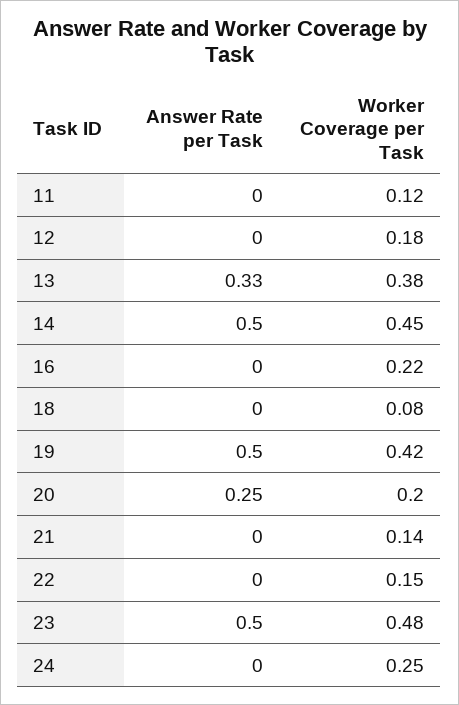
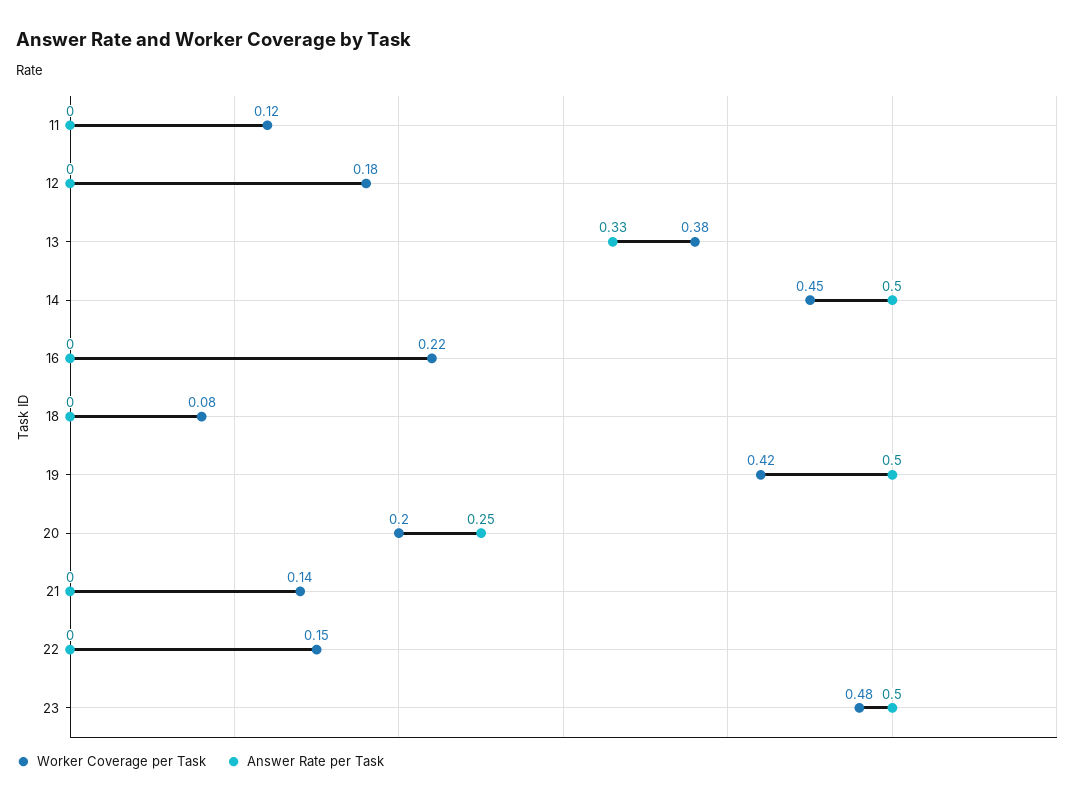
  {
    "Answer Rate per Task": {
      "11": 0,
      "12": 0,
      "13": 0.33,
      "14": 0.5,
      "16": 0,
      "18": 0,
      "19": 0.5,
      "20": 0.25,
      "21": 0,
      "22": 0,
-     "23": 0.5,
+     "23": 0.5
-     "24": 0
    },
    "Worker Coverage per Task": {
      "11": 0.12,
      "12": 0.18,
      "13": 0.38,
      "14": 0.45,
      "16": 0.22,
      "18": 0.08,
      "19": 0.42,
      "20": 0.2,
      "21": 0.14,
      "22": 0.15,
-     "23": 0.48,
+     "23": 0.48
-     "24": 0.25
    }
  }

